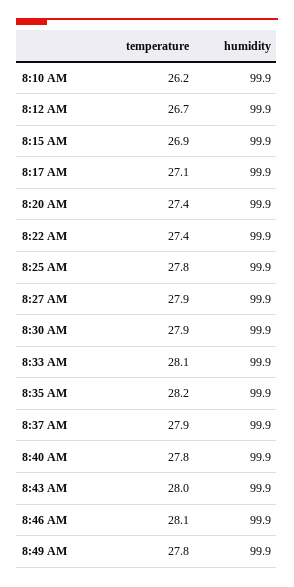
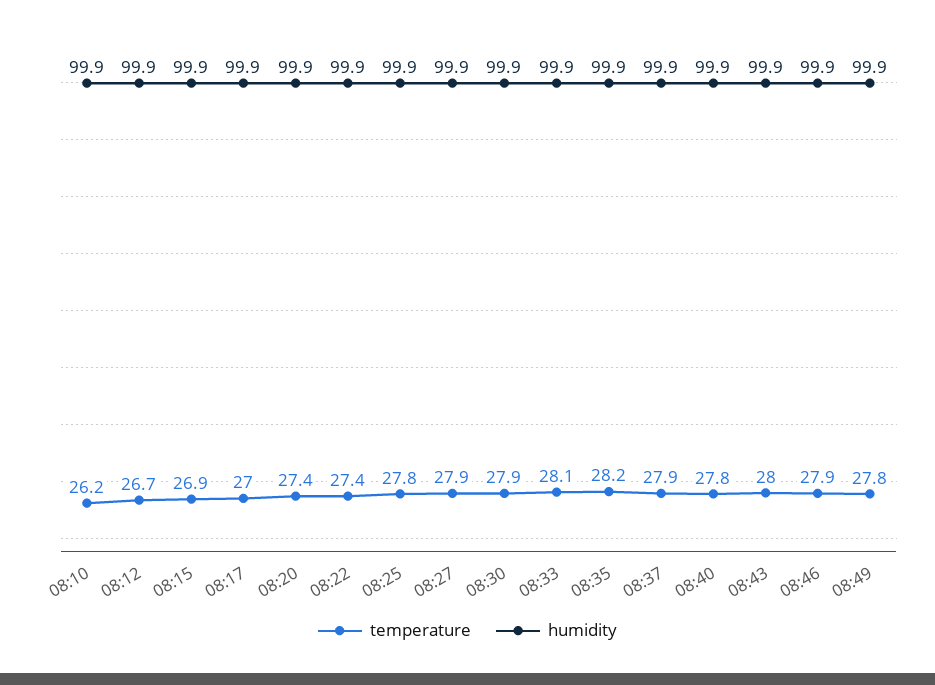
  {
    "temperature": {
      "8:10 AM": 26.2,
      "8:12 AM": 26.7,
      "8:15 AM": 26.9,
-     "8:17 AM": 27.1,
+     "8:17 AM": 27,
      "8:20 AM": 27.4,
      "8:22 AM": 27.4,
      "8:25 AM": 27.8,
      "8:27 AM": 27.9,
      "8:30 AM": 27.9,
      "8:33 AM": 28.1,
      "8:35 AM": 28.2,
      "8:37 AM": 27.9,
      "8:40 AM": 27.8,
      "8:43 AM": 28,
-     "8:46 AM": 28.1,
+     "8:46 AM": 27.9,
      "8:49 AM": 27.8
    },
    "humidity": {
      "8:10 AM": 99.9,
      "8:12 AM": 99.9,
      "8:15 AM": 99.9,
      "8:17 AM": 99.9,
      "8:20 AM": 99.9,
      "8:22 AM": 99.9,
      "8:25 AM": 99.9,
      "8:27 AM": 99.9,
      "8:30 AM": 99.9,
      "8:33 AM": 99.9,
      "8:35 AM": 99.9,
      "8:37 AM": 99.9,
      "8:40 AM": 99.9,
      "8:43 AM": 99.9,
      "8:46 AM": 99.9,
      "8:49 AM": 99.9
    }
  }

